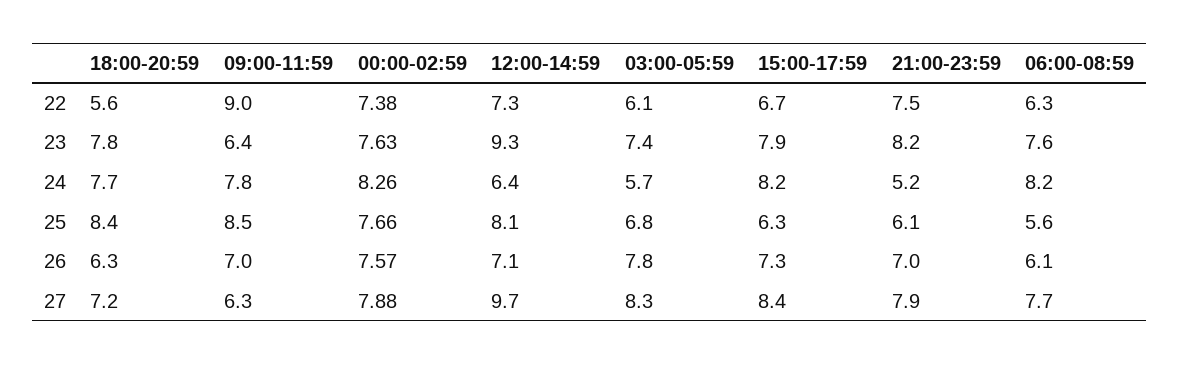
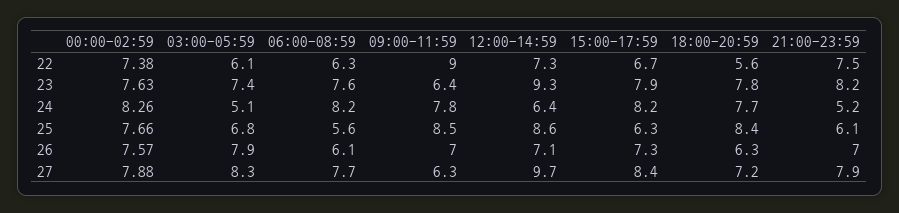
  {
    "18:00-20:59": {
      "22": 5.6,
      "23": 7.8,
      "24": 7.7,
      "25": 8.4,
      "26": 6.3,
      "27": 7.2
    },
    "09:00-11:59": {
      "22": 9,
      "23": 6.4,
      "24": 7.8,
      "25": 8.5,
      "26": 7,
      "27": 6.3
    },
    "00:00-02:59": {
      "22": 7.38,
      "23": 7.63,
      "24": 8.26,
      "25": 7.66,
      "26": 7.57,
      "27": 7.88
    },
    "12:00-14:59": {
      "22": 7.3,
      "23": 9.3,
      "24": 6.4,
-     "25": 8.1,
+     "25": 8.6,
      "26": 7.1,
      "27": 9.7
    },
    "03:00-05:59": {
      "22": 6.1,
      "23": 7.4,
-     "24": 5.7,
+     "24": 5.1,
      "25": 6.8,
-     "26": 7.8,
+     "26": 7.9,
      "27": 8.3
    },
    "15:00-17:59": {
      "22": 6.7,
      "23": 7.9,
      "24": 8.2,
      "25": 6.3,
      "26": 7.3,
      "27": 8.4
    },
    "21:00-23:59": {
      "22": 7.5,
      "23": 8.2,
      "24": 5.2,
      "25": 6.1,
      "26": 7,
      "27": 7.9
    },
    "06:00-08:59": {
      "22": 6.3,
      "23": 7.6,
      "24": 8.2,
      "25": 5.6,
      "26": 6.1,
      "27": 7.7
    }
  }

